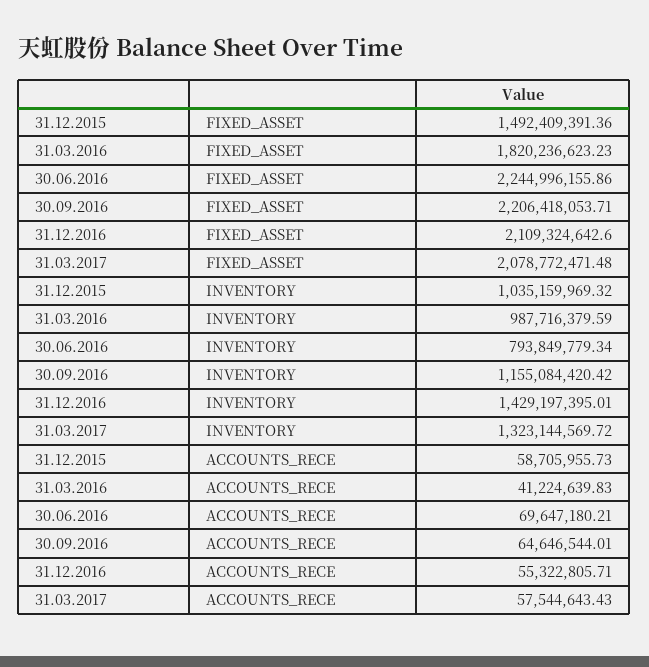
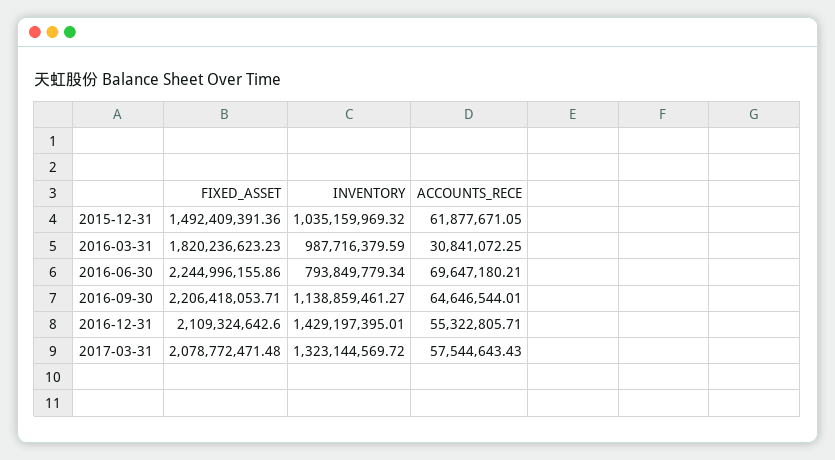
  {
    "31.12.2015": {
      "FIXED_ASSET": 1492409391.36,
      "INVENTORY": 1035159969.32,
-     "ACCOUNTS_RECE": 58705955.73
+     "ACCOUNTS_RECE": 61877671.05
    },
    "31.03.2016": {
      "FIXED_ASSET": 1820236623.23,
      "INVENTORY": 987716379.59,
-     "ACCOUNTS_RECE": 41224639.83
+     "ACCOUNTS_RECE": 30841072.25
    },
    "30.06.2016": {
      "FIXED_ASSET": 2244996155.86,
      "INVENTORY": 793849779.34,
      "ACCOUNTS_RECE": 69647180.21
    },
    "30.09.2016": {
      "FIXED_ASSET": 2206418053.71,
-     "INVENTORY": 1155084420.42,
+     "INVENTORY": 1138859461.27,
      "ACCOUNTS_RECE": 64646544.01
    },
    "31.12.2016": {
      "FIXED_ASSET": 2109324642.6,
      "INVENTORY": 1429197395.01,
      "ACCOUNTS_RECE": 55322805.71
    },
    "31.03.2017": {
      "FIXED_ASSET": 2078772471.48,
      "INVENTORY": 1323144569.72,
      "ACCOUNTS_RECE": 57544643.43
    }
  }

